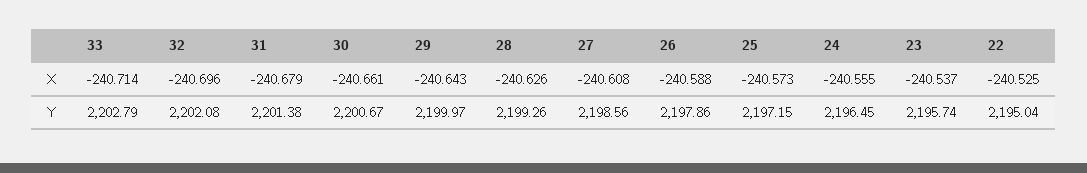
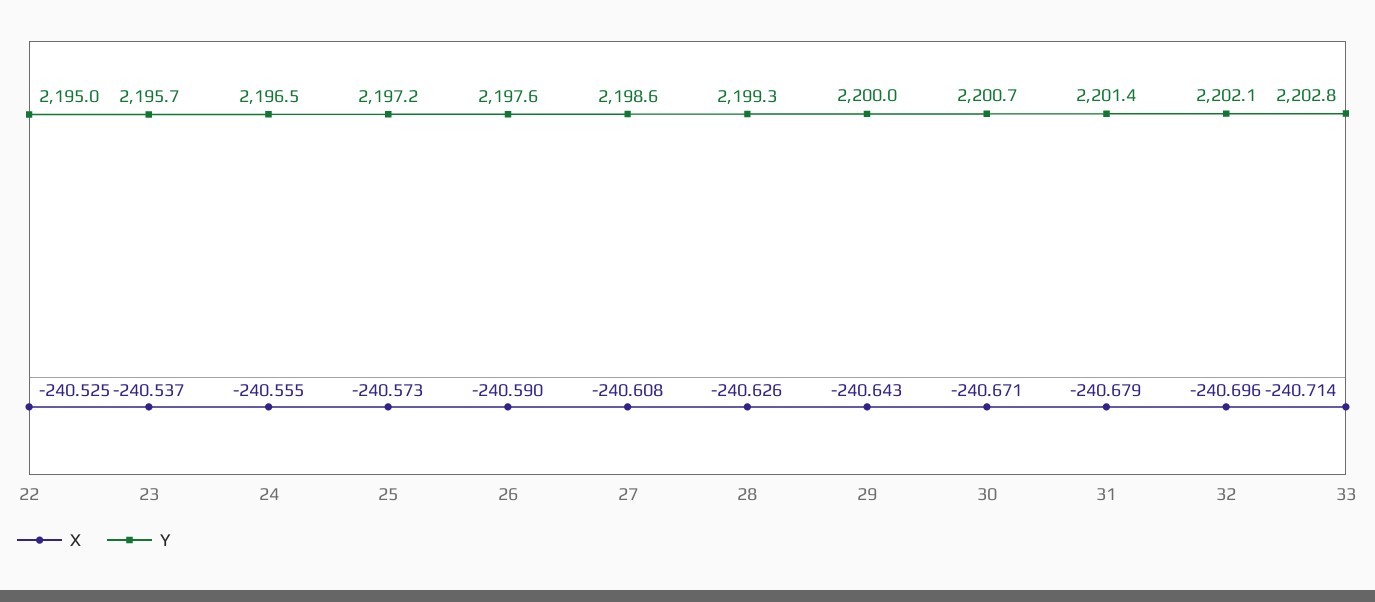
  {
    "X": {
      "33": -240.714,
      "32": -240.696,
      "31": -240.679,
-     "30": -240.661,
+     "30": -240.671,
      "29": -240.643,
      "28": -240.626,
      "27": -240.608,
-     "26": -240.588,
+     "26": -240.59,
      "25": -240.573,
      "24": -240.555,
      "23": -240.537,
      "22": -240.525
    },
    "Y": {
      "33": 2202.79,
      "32": 2202.08,
      "31": 2201.38,
      "30": 2200.67,
      "29": 2199.97,
      "28": 2199.26,
      "27": 2198.56,
-     "26": 2197.86,
+     "26": 2197.6,
      "25": 2197.15,
      "24": 2196.45,
      "23": 2195.74,
      "22": 2195.04
    }
  }

